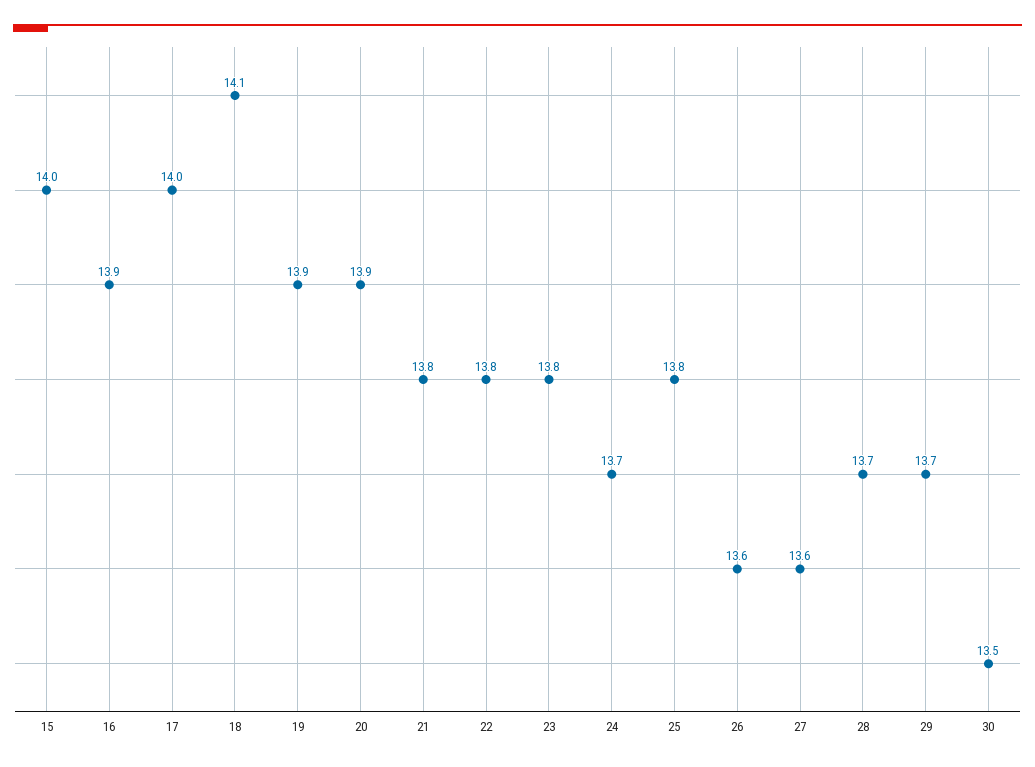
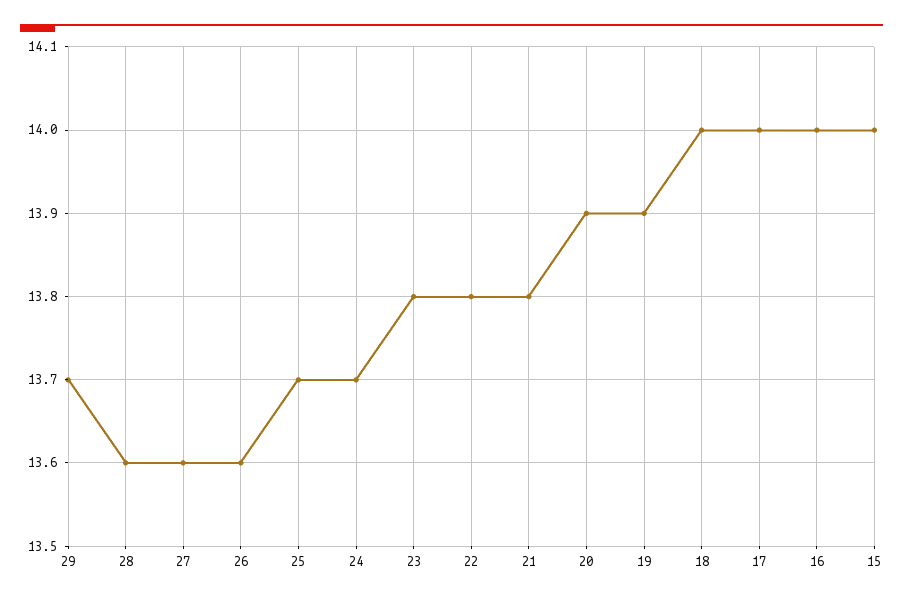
  {
    "15": 14,
-   "16": 13.9,
+   "16": 14,
    "17": 14,
-   "18": 14.1,
+   "18": 14,
    "19": 13.9,
    "20": 13.9,
    "21": 13.8,
    "22": 13.8,
    "23": 13.8,
    "24": 13.7,
-   "25": 13.8,
+   "25": 13.7,
    "26": 13.6,
    "27": 13.6,
-   "28": 13.7,
+   "28": 13.6,
-   "29": 13.7,
+   "29": 13.7
-   "30": 13.5
  }

